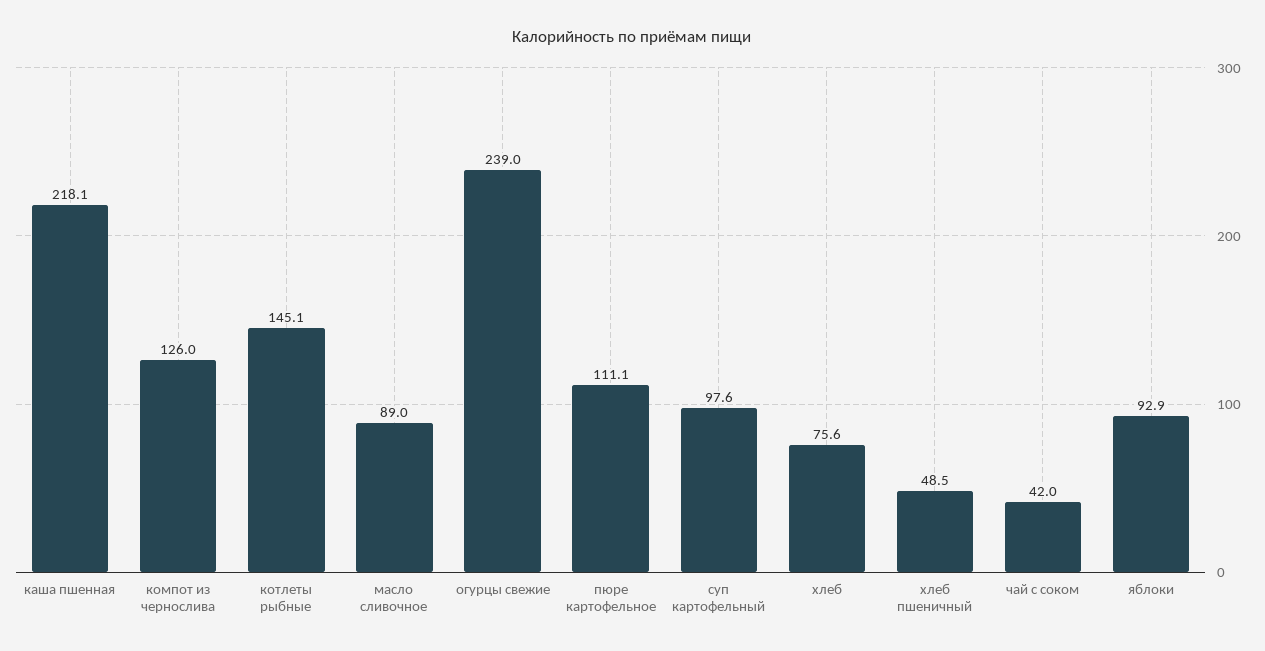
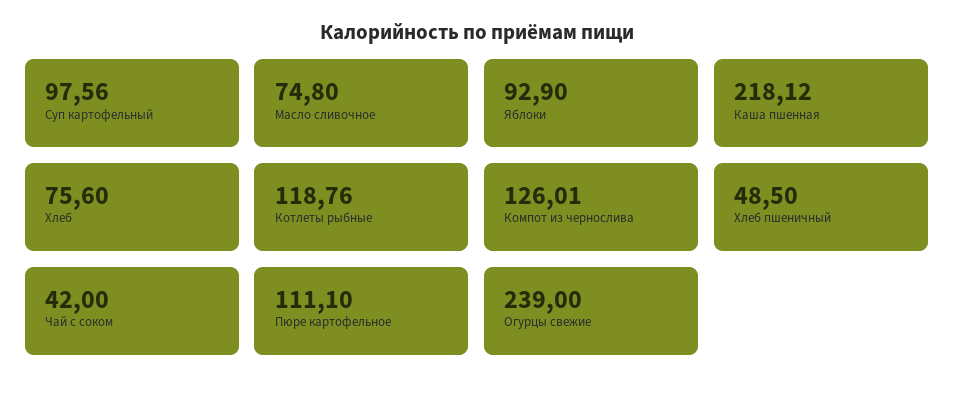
  {
    "каша пшенная": 218.12,
    "компот из чернослива": 126.01,
-   "котлеты рыбные": 145.1,
+   "котлеты рыбные": 118.76,
-   "масло сливочное": 89,
+   "масло сливочное": 74.8,
    "огурцы свежие": 239,
    "пюре картофельное": 111.1,
    "суп картофельный": 97.56,
    "хлеб": 75.6,
    "хлеб пшеничный": 48.5,
    "чай с соком": 42,
    "яблоки": 92.9
  }

